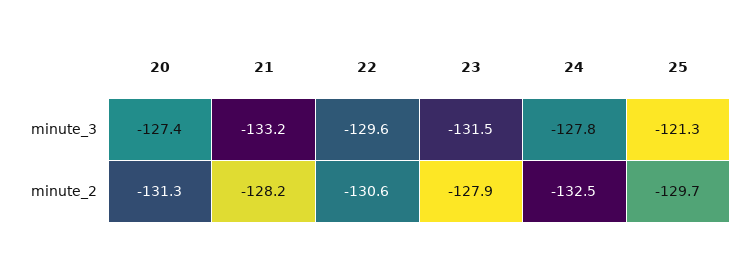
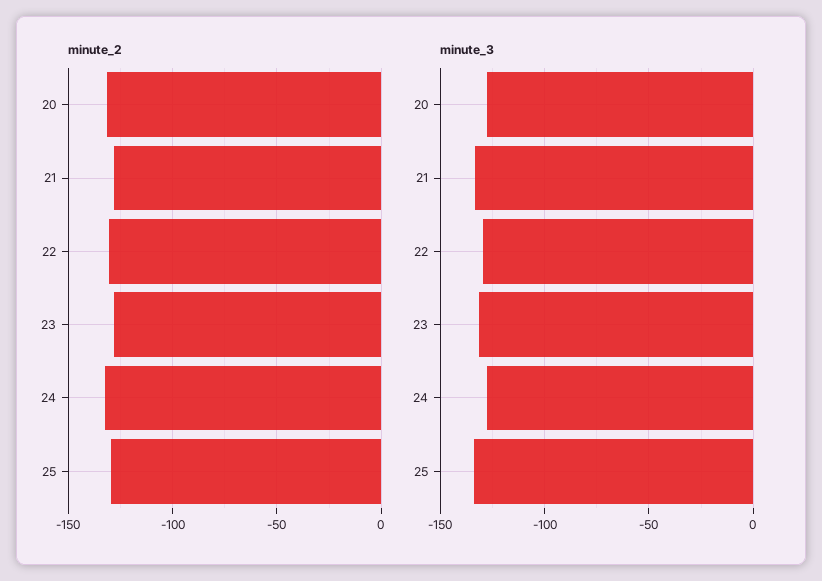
  {
    "minute_3": {
      "20": -127.4,
      "21": -133.2,
      "22": -129.6,
      "23": -131.5,
      "24": -127.8,
-     "25": -121.3
+     "25": -135
    },
    "minute_2": {
      "20": -131.3,
      "21": -128.2,
      "22": -130.6,
      "23": -127.9,
      "24": -132.5,
      "25": -129.7
    }
  }

